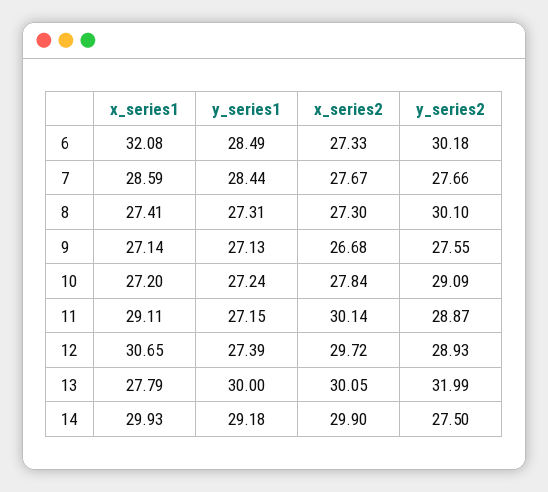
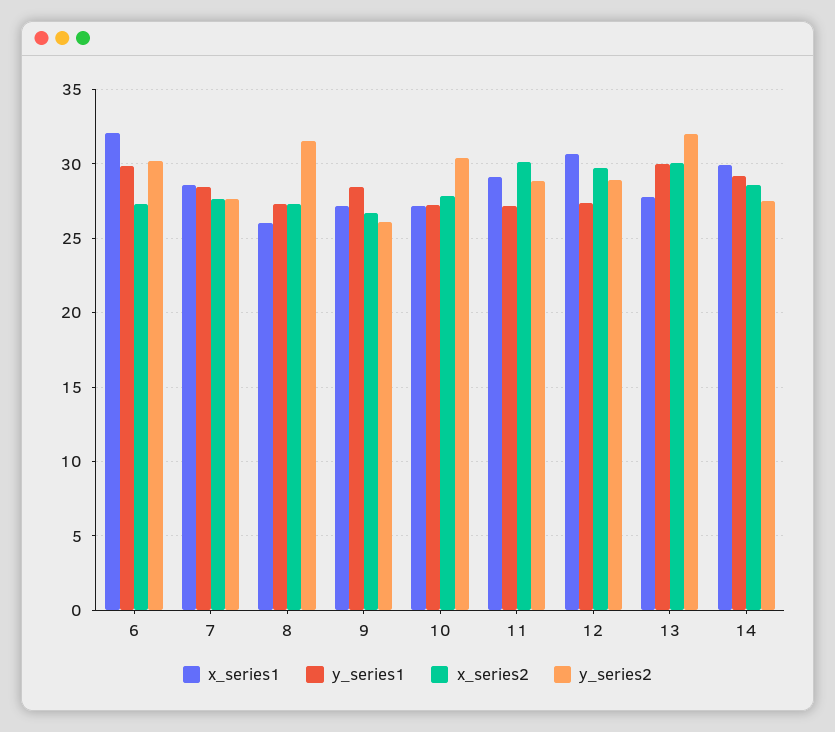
  {
    "x_series1": {
      "6": 32.08,
      "7": 28.59,
-     "8": 27.41,
+     "8": 26,
      "9": 27.14,
      "10": 27.2,
      "11": 29.11,
      "12": 30.65,
      "13": 27.79,
      "14": 29.93
    },
    "y_series1": {
-     "6": 28.49,
+     "6": 30,
      "7": 28.44,
      "8": 27.31,
-     "9": 27.13,
+     "9": 28.5,
      "10": 27.24,
      "11": 27.15,
      "12": 27.39,
      "13": 30,
      "14": 29.18
    },
    "x_series2": {
      "6": 27.33,
      "7": 27.67,
      "8": 27.3,
      "9": 26.68,
      "10": 27.84,
      "11": 30.14,
      "12": 29.72,
      "13": 30.05,
-     "14": 29.9
+     "14": 28.5
    },
    "y_series2": {
      "6": 30.18,
      "7": 27.66,
-     "8": 30.1,
+     "8": 31.5,
-     "9": 27.55,
+     "9": 26,
-     "10": 29.09,
+     "10": 30.5,
      "11": 28.87,
      "12": 28.93,
      "13": 31.99,
      "14": 27.5
    }
  }

